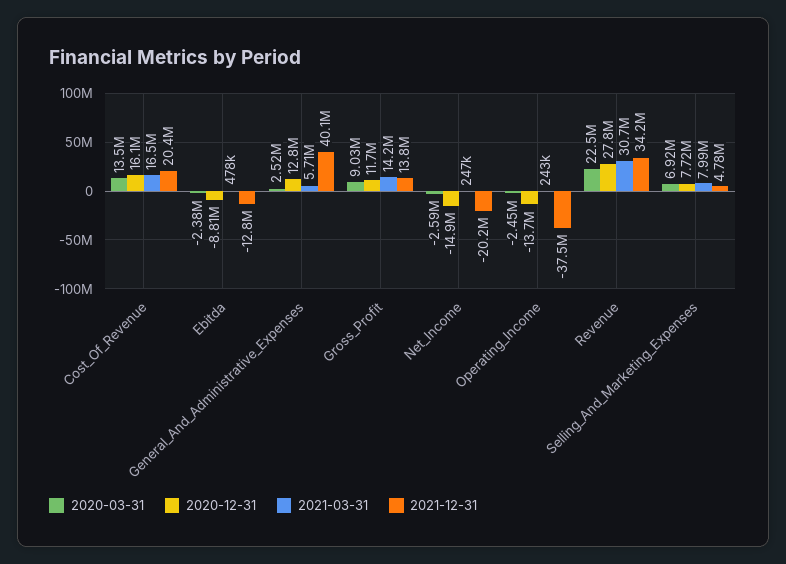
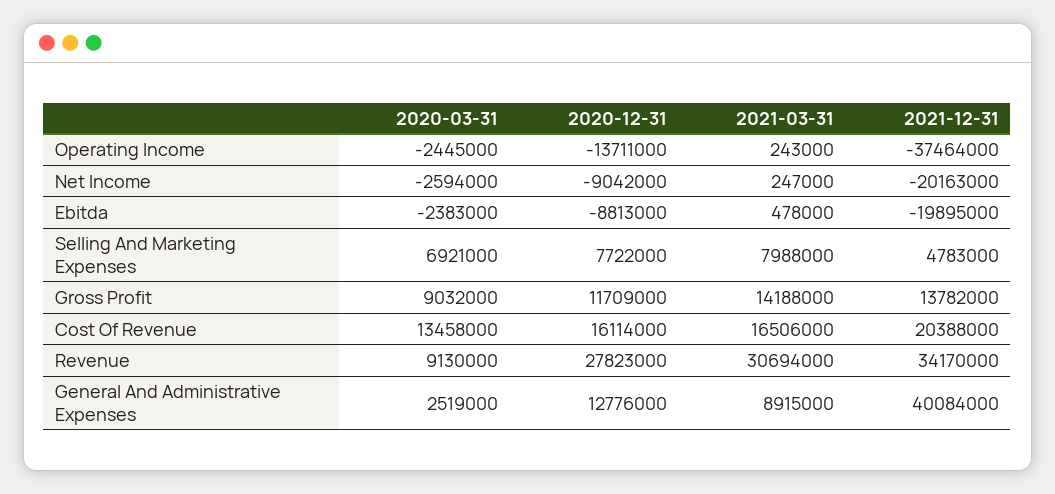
  {
    "2020-03-31": {
      "Cost_Of_Revenue": 13458000,
      "Ebitda": -2383000,
      "General_And_Administrative_Expenses": 2519000,
      "Gross_Profit": 9032000,
      "Net_Income": -2594000,
      "Operating_Income": -2445000,
-     "Revenue": 22500000,
+     "Revenue": 9130000,
      "Selling_And_Marketing_Expenses": 6921000
    },
    "2020-12-31": {
      "Cost_Of_Revenue": 16114000,
      "Ebitda": -8813000,
      "General_And_Administrative_Expenses": 12776000,
      "Gross_Profit": 11709000,
-     "Net_Income": -14900000,
+     "Net_Income": -9042000,
      "Operating_Income": -13711000,
      "Revenue": 27823000,
      "Selling_And_Marketing_Expenses": 7722000
    },
    "2021-03-31": {
      "Cost_Of_Revenue": 16506000,
      "Ebitda": 478000,
-     "General_And_Administrative_Expenses": 5710000,
+     "General_And_Administrative_Expenses": 8915000,
      "Gross_Profit": 14188000,
      "Net_Income": 247000,
      "Operating_Income": 243000,
      "Revenue": 30694000,
      "Selling_And_Marketing_Expenses": 7988000
    },
    "2021-12-31": {
      "Cost_Of_Revenue": 20388000,
-     "Ebitda": -12800000,
+     "Ebitda": -19895000,
      "General_And_Administrative_Expenses": 40084000,
      "Gross_Profit": 13782000,
      "Net_Income": -20163000,
      "Operating_Income": -37464000,
      "Revenue": 34170000,
      "Selling_And_Marketing_Expenses": 4783000
    }
  }

